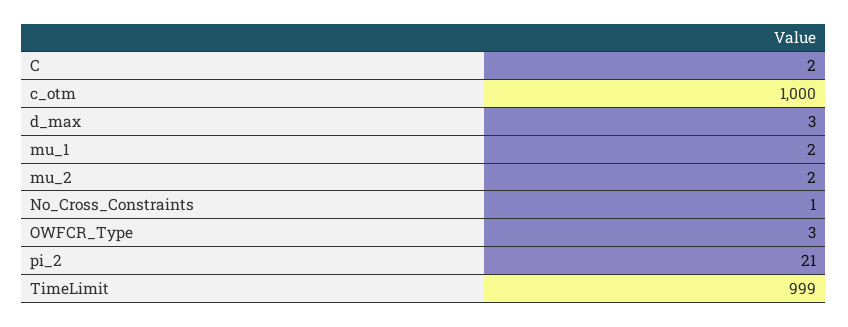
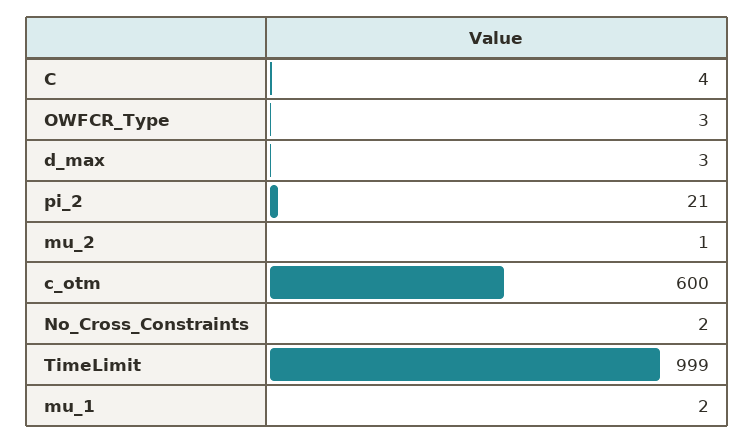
  {
-   "C": 2,
+   "C": 4,
-   "c_otm": 1000,
+   "c_otm": 600,
    "d_max": 3,
    "mu_1": 2,
-   "mu_2": 2,
+   "mu_2": 1,
-   "No_Cross_Constraints": 1,
+   "No_Cross_Constraints": 2,
    "OWFCR_Type": 3,
    "pi_2": 21,
    "TimeLimit": 999
  }

